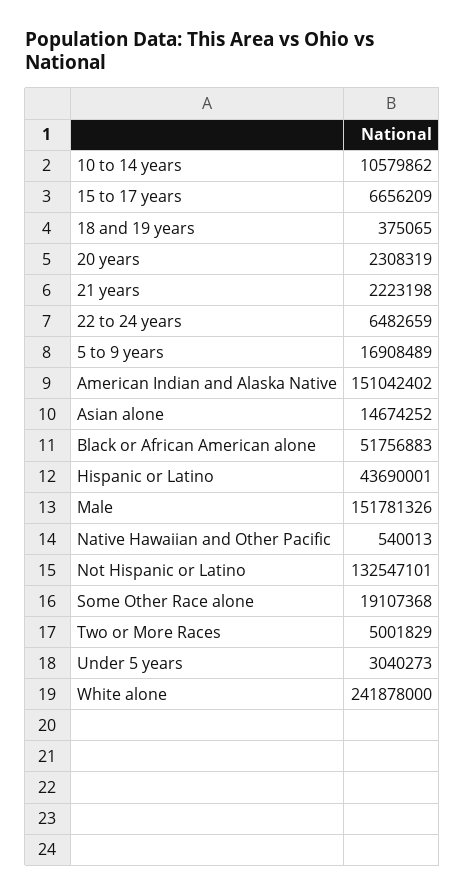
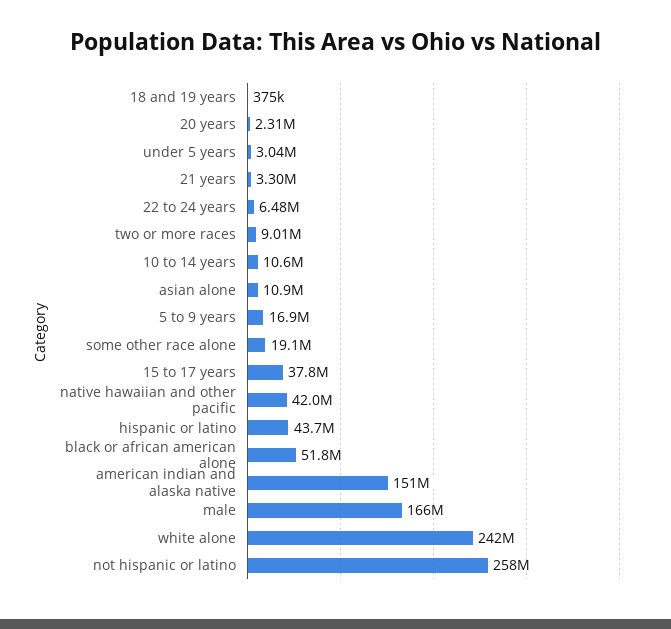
  {
    "10 to 14 years": 10579862,
-   "15 to 17 years": 6656209,
+   "15 to 17 years": 37800000,
    "18 and 19 years": 375065,
    "20 years": 2308319,
-   "21 years": 2223198,
+   "21 years": 3300000,
    "22 to 24 years": 6482659,
    "5 to 9 years": 16908489,
    "American Indian and Alaska Native": 151042402,
-   "Asian alone": 14674252,
+   "Asian alone": 10900000,
    "Black or African American alone": 51756883,
    "Hispanic or Latino": 43690001,
-   "Male": 151781326,
+   "Male": 166000000,
-   "Native Hawaiian and Other Pacific": 540013,
+   "Native Hawaiian and Other Pacific": 42000000,
-   "Not Hispanic or Latino": 132547101,
+   "Not Hispanic or Latino": 258000000,
    "Some Other Race alone": 19107368,
-   "Two or More Races": 5001829,
+   "Two or More Races": 9010000,
    "Under 5 years": 3040273,
    "White alone": 241878000
  }

